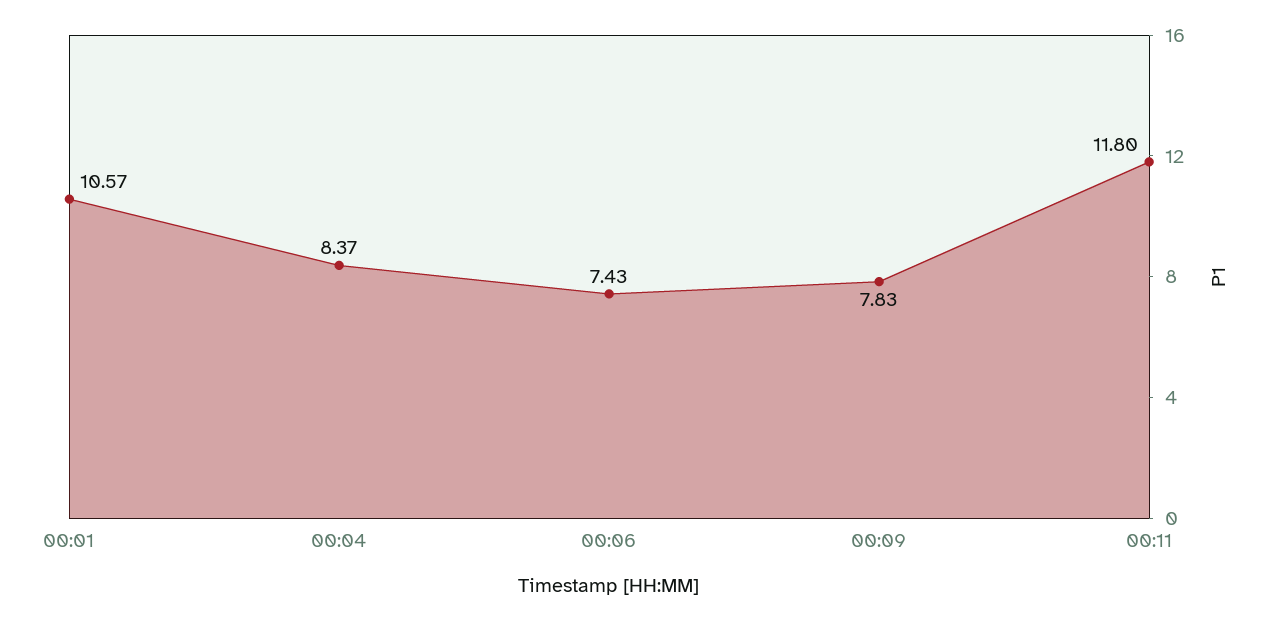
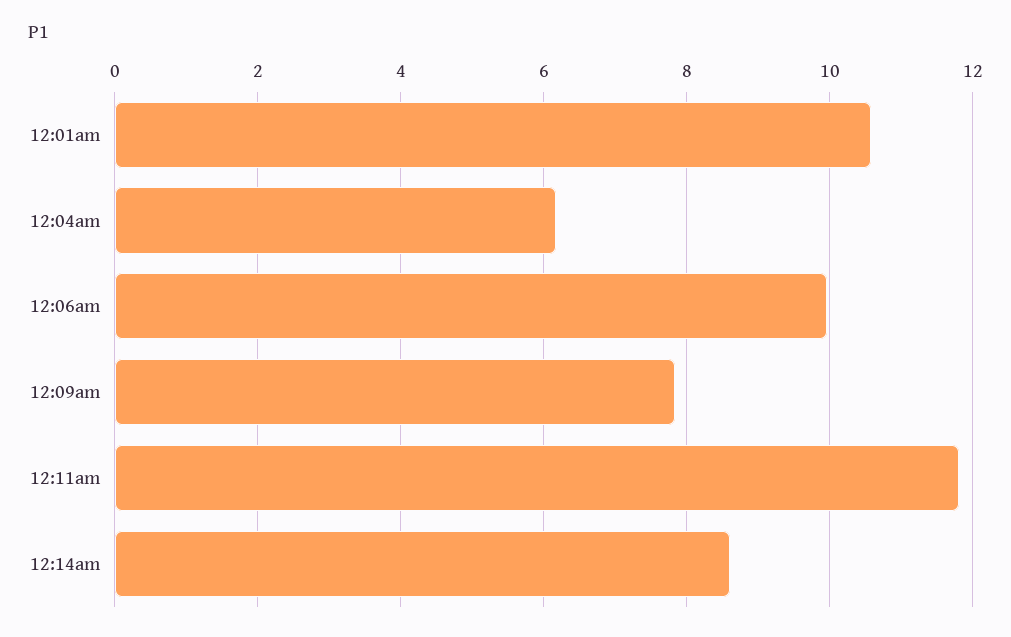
  {
    "00:01": 10.57,
-   "00:04": 8.37,
+   "00:04": 6.2,
-   "00:06": 7.43,
+   "00:06": 10,
    "00:09": 7.83,
-   "00:11": 11.8
+   "00:11": 11.8,
+   "12:14am": 8.6
  }

